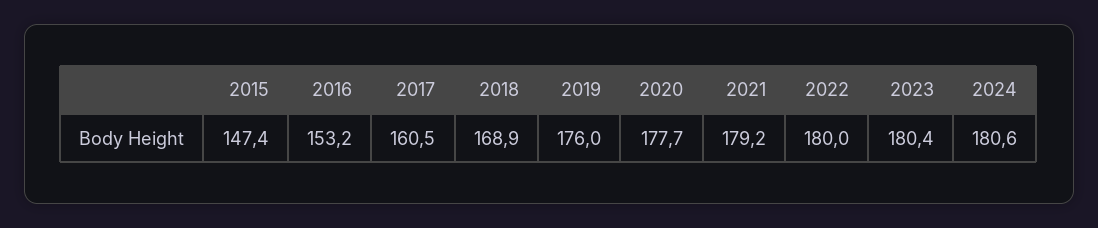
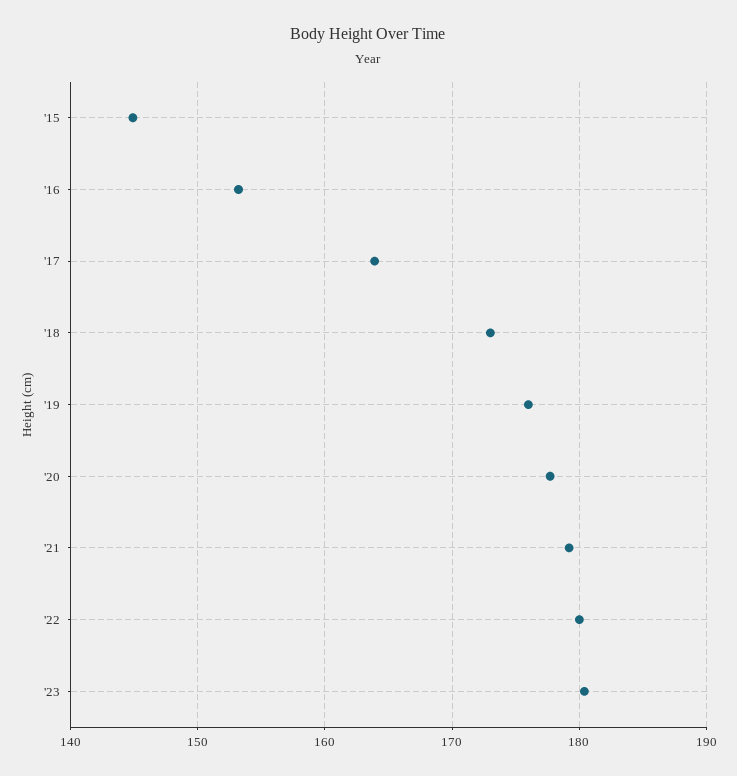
  {
-   "2015": 147.4,
+   "2015": 145,
    "2016": 153.2,
-   "2017": 160.5,
+   "2017": 164,
-   "2018": 168.9,
+   "2018": 173,
    "2019": 176,
    "2020": 177.7,
    "2021": 179.2,
    "2022": 180,
-   "2023": 180.4,
+   "2023": 180.4
-   "2024": 180.6
  }

